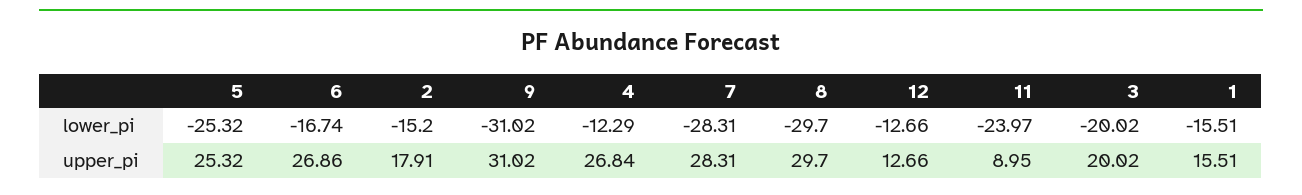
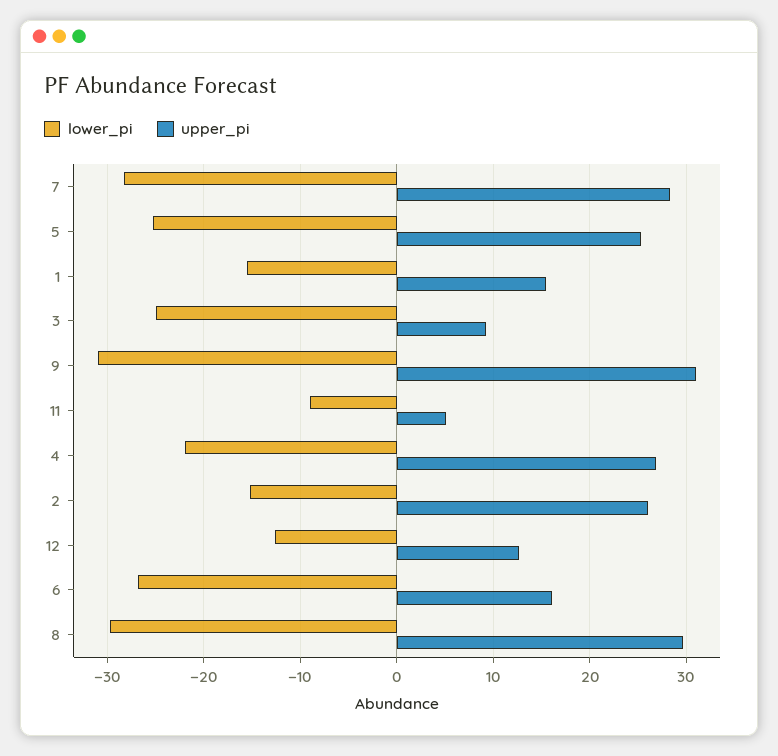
  {
    "lower_pi": {
      "5": -25.32,
-     "6": -16.74,
+     "6": -27,
      "2": -15.2,
      "9": -31.02,
-     "4": -12.29,
+     "4": -22,
      "7": -28.31,
      "8": -29.7,
      "12": -12.66,
-     "11": -23.97,
+     "11": -9,
-     "3": -20.02,
+     "3": -25,
      "1": -15.51
    },
    "upper_pi": {
      "5": 25.32,
-     "6": 26.86,
+     "6": 16,
-     "2": 17.91,
+     "2": 26,
      "9": 31.02,
      "4": 26.84,
      "7": 28.31,
      "8": 29.7,
      "12": 12.66,
-     "11": 8.95,
+     "11": 5,
-     "3": 20.02,
+     "3": 9,
      "1": 15.51
    }
  }

